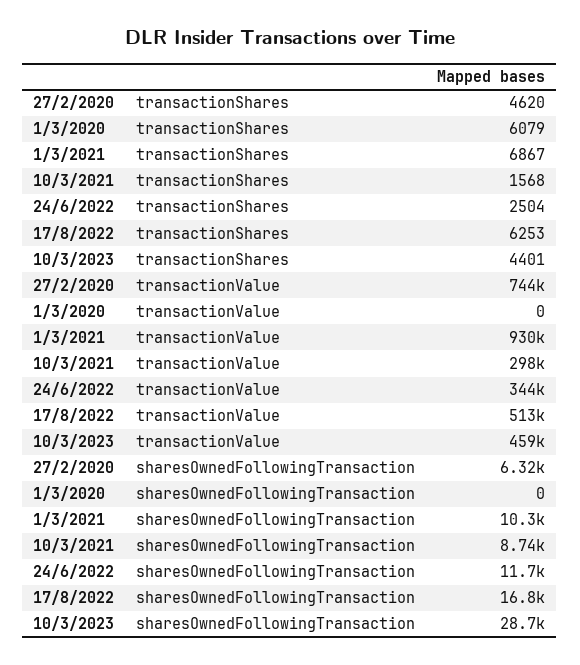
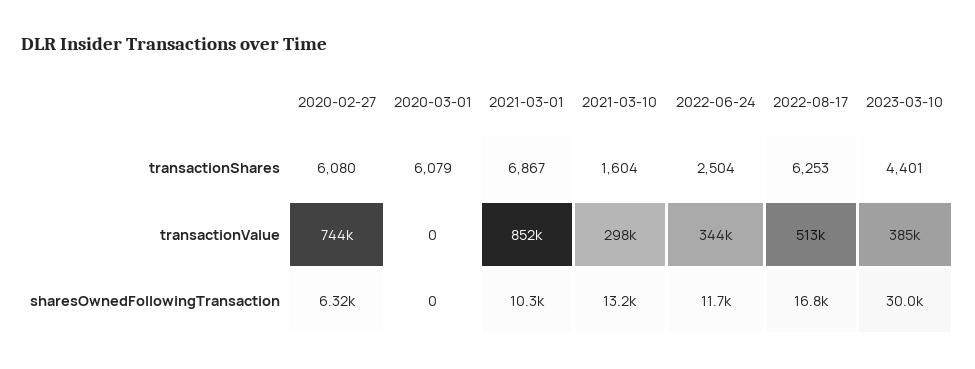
  {
    "27/2/2020": {
-     "transactionShares": 4620,
+     "transactionShares": 6080,
      "transactionValue": 744000,
      "sharesOwnedFollowingTransaction": 6320
    },
    "1/3/2020": {
      "transactionShares": 6079,
      "transactionValue": 0,
      "sharesOwnedFollowingTransaction": 0
    },
    "1/3/2021": {
      "transactionShares": 6867,
-     "transactionValue": 930000,
+     "transactionValue": 852000,
      "sharesOwnedFollowingTransaction": 10300
    },
    "10/3/2021": {
-     "transactionShares": 1568,
+     "transactionShares": 1604,
      "transactionValue": 298000,
-     "sharesOwnedFollowingTransaction": 8740
+     "sharesOwnedFollowingTransaction": 13200
    },
    "24/6/2022": {
      "transactionShares": 2504,
      "transactionValue": 344000,
      "sharesOwnedFollowingTransaction": 11700
    },
    "17/8/2022": {
      "transactionShares": 6253,
      "transactionValue": 513000,
      "sharesOwnedFollowingTransaction": 16800
    },
    "10/3/2023": {
      "transactionShares": 4401,
-     "transactionValue": 459000,
+     "transactionValue": 385000,
-     "sharesOwnedFollowingTransaction": 28700
+     "sharesOwnedFollowingTransaction": 30000
    }
  }

